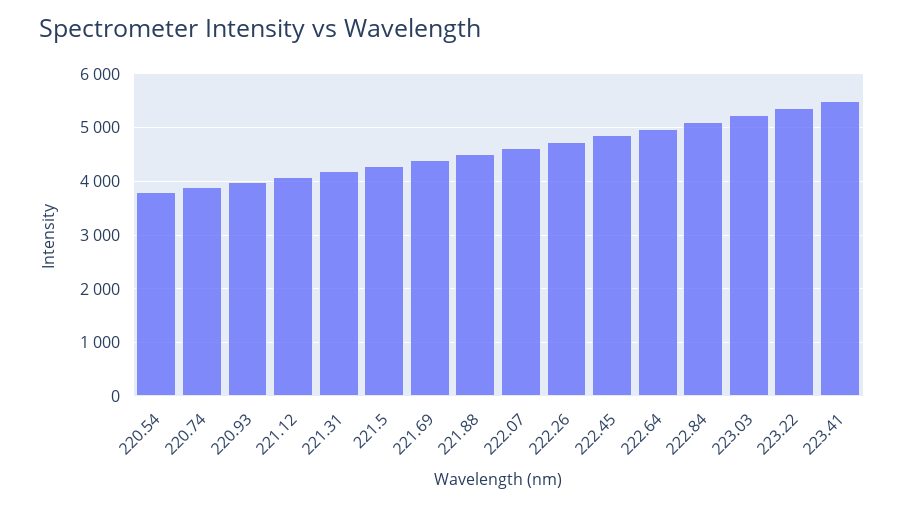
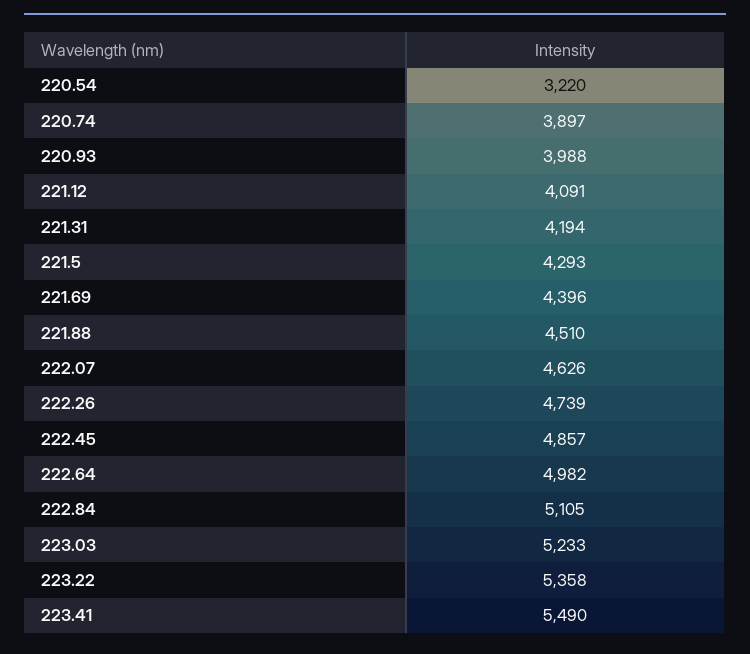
  {
-   "220.54": 3800,
+   "220.54": 3220,
    "220.74": 3897,
    "220.93": 3988,
    "221.12": 4091,
    "221.31": 4194,
    "221.5": 4293,
    "221.69": 4396,
    "221.88": 4510,
    "222.07": 4626,
    "222.26": 4739,
    "222.45": 4857,
    "222.64": 4982,
    "222.84": 5105,
    "223.03": 5233,
    "223.22": 5358,
    "223.41": 5490
  }

